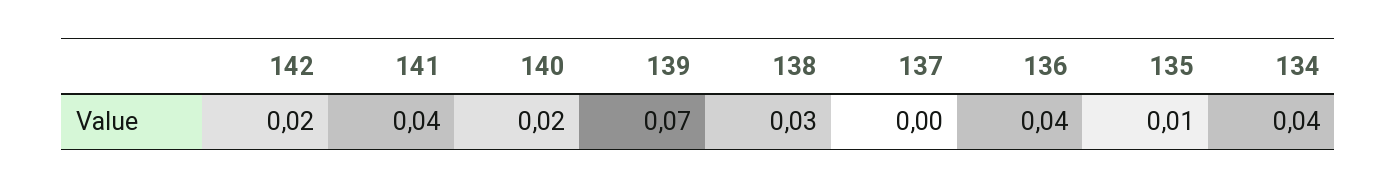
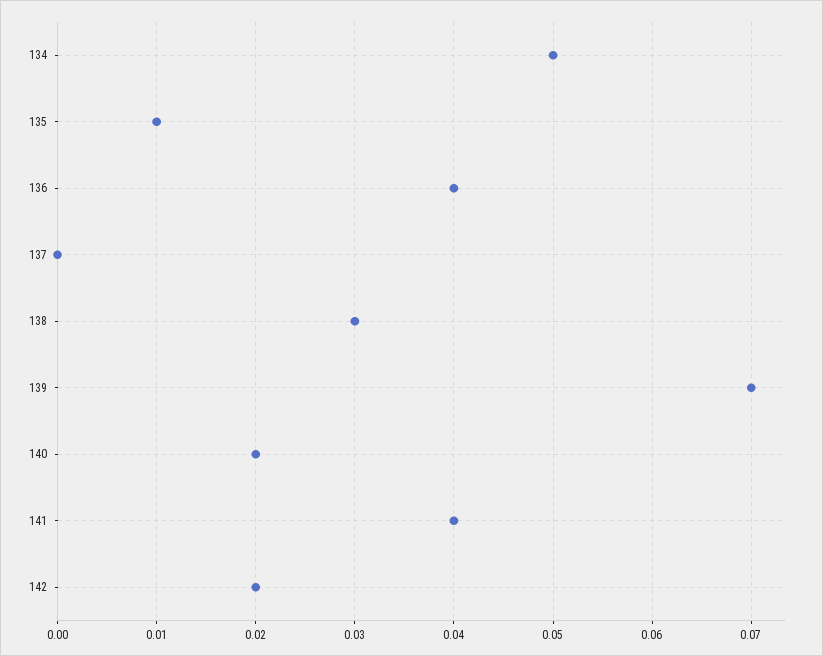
  {
    "142": 0.02,
    "141": 0.04,
    "140": 0.02,
    "139": 0.07,
    "138": 0.03,
    "137": 0,
    "136": 0.04,
    "135": 0.01,
-   "134": 0.04
+   "134": 0.05
  }

